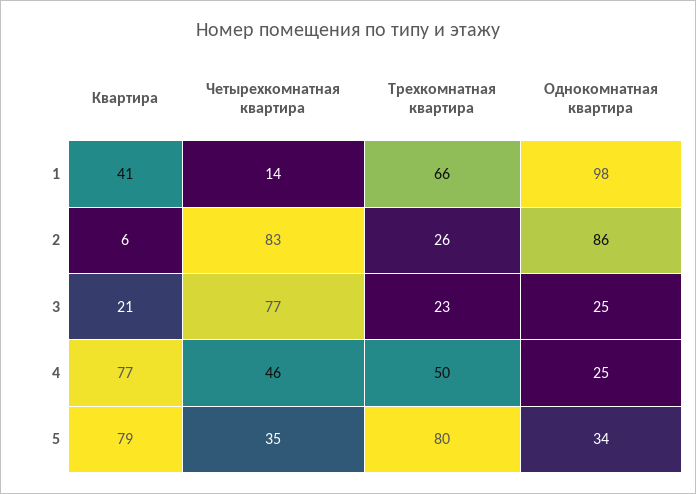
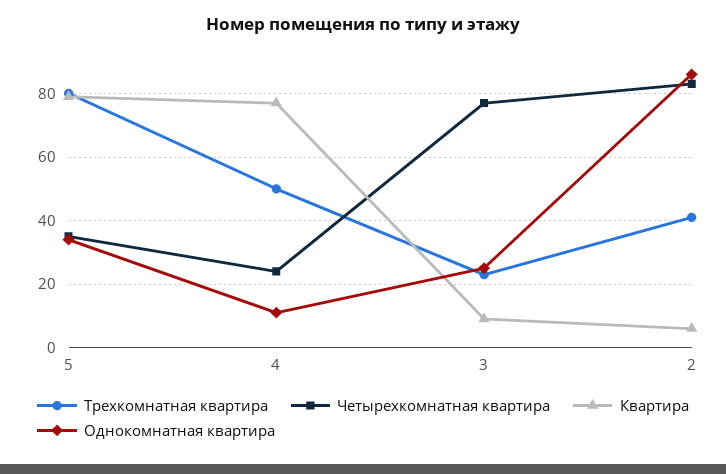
  {
    "Квартира": {
-     "1": 41,
      "2": 6,
-     "3": 21,
+     "3": 10,
      "4": 77,
      "5": 79
    },
    "Четырехкомнатная квартира": {
-     "1": 14,
      "2": 83,
      "3": 77,
-     "4": 46,
+     "4": 25,
      "5": 35
    },
    "Трехкомнатная квартира": {
-     "1": 66,
-     "2": 26,
+     "2": 40,
      "3": 23,
      "4": 50,
      "5": 80
    },
    "Однокомнатная квартира": {
-     "1": 98,
      "2": 86,
      "3": 25,
-     "4": 25,
+     "4": 10,
      "5": 34
    }
  }

